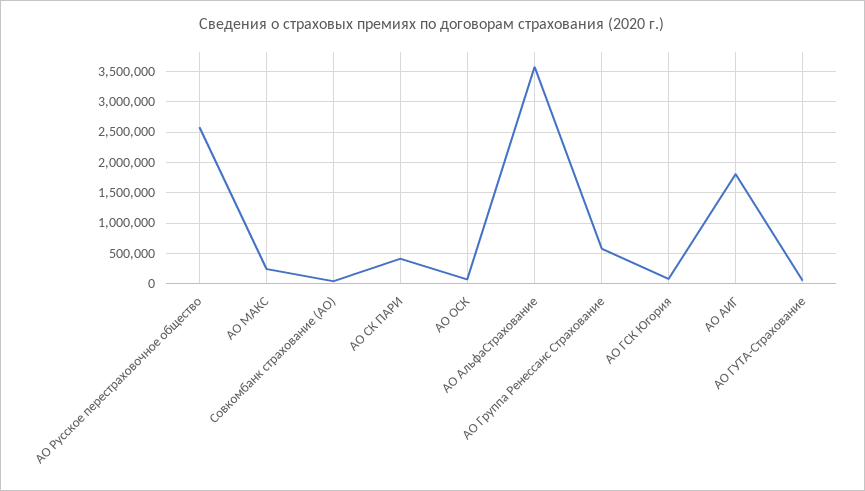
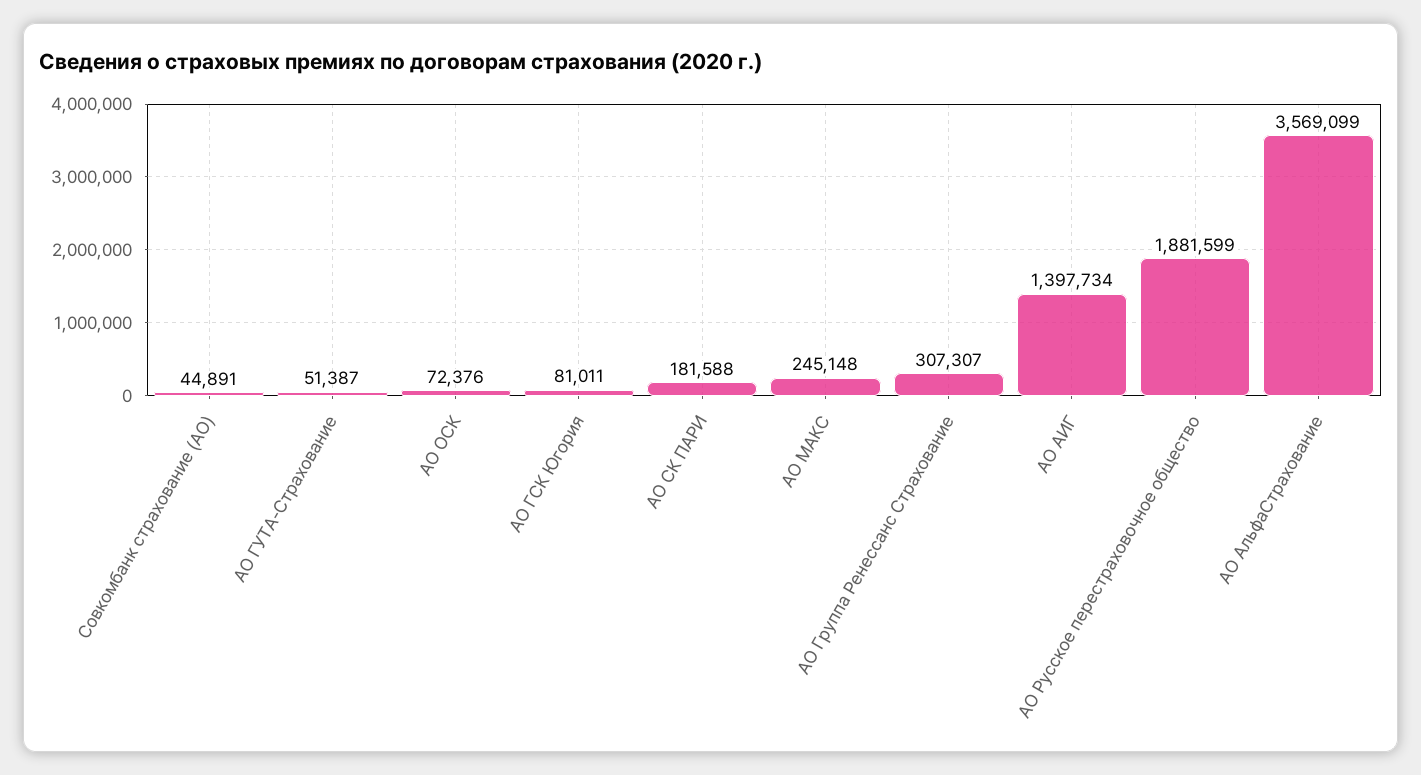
  {
-   "АО Русское перестраховочное общество": 2600000,
+   "АО Русское перестраховочное общество": 1881599,
    "АО МАКС": 245148,
    "Совкомбанк страхование (АО)": 44891,
-   "АО СК ПАРИ": 400000,
+   "АО СК ПАРИ": 181588,
    "АО ОСК": 72376,
    "АО АльфаСтрахование": 3569099,
-   "АО Группа Ренессанс Страхование": 600000,
+   "АО Группа Ренессанс Страхование": 307307,
    "АО ГСК Югория": 81011,
-   "АО АИГ": 1800000,
+   "АО АИГ": 1397734,
    "АО ГУТА-Страхование": 51387
  }

